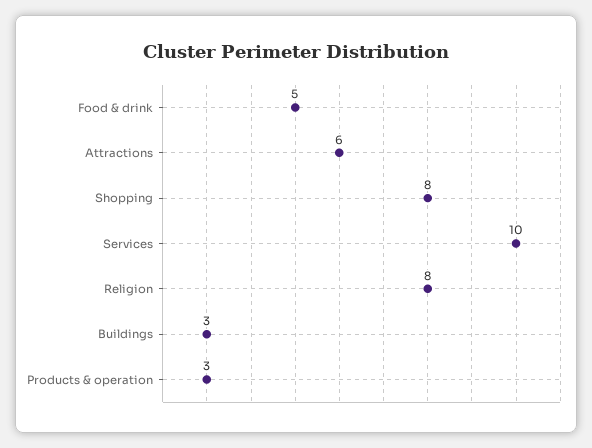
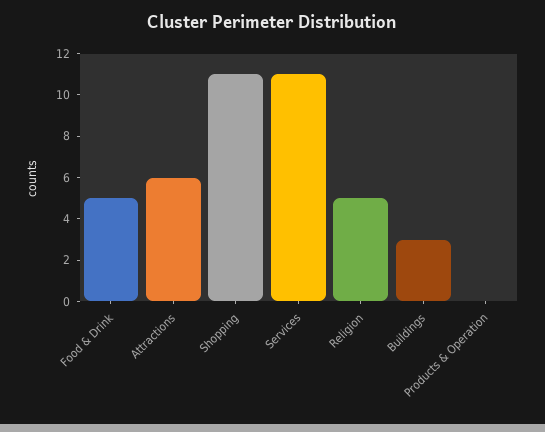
  {
    "Food & drink": 5,
    "Attractions": 6,
-   "Shopping": 8,
+   "Shopping": 11,
-   "Services": 10,
+   "Services": 11,
-   "Religion": 8,
+   "Religion": 5,
    "Buildings": 3,
-   "Products & operation": 3
+   "Products & operation": 0
  }

